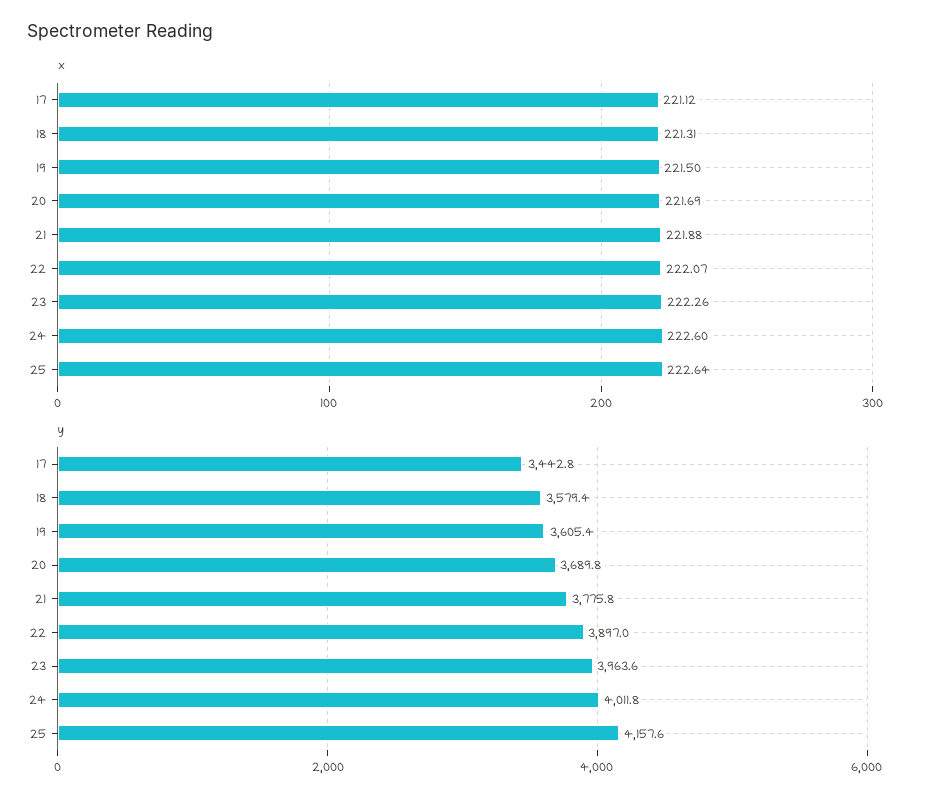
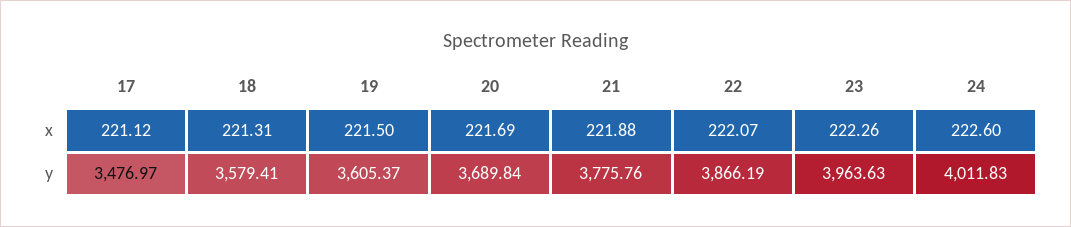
  {
    "x": {
      "17": 221.12,
      "18": 221.31,
      "19": 221.5,
      "20": 221.69,
      "21": 221.88,
      "22": 222.07,
      "23": 222.26,
-     "24": 222.6,
+     "24": 222.6
-     "25": 222.64
    },
    "y": {
-     "17": 3442.8,
+     "17": 3476.97,
      "18": 3579.41,
      "19": 3605.37,
      "20": 3689.84,
      "21": 3775.76,
-     "22": 3897,
+     "22": 3866.19,
      "23": 3963.63,
-     "24": 4011.83,
+     "24": 4011.83
-     "25": 4157.6
    }
  }

